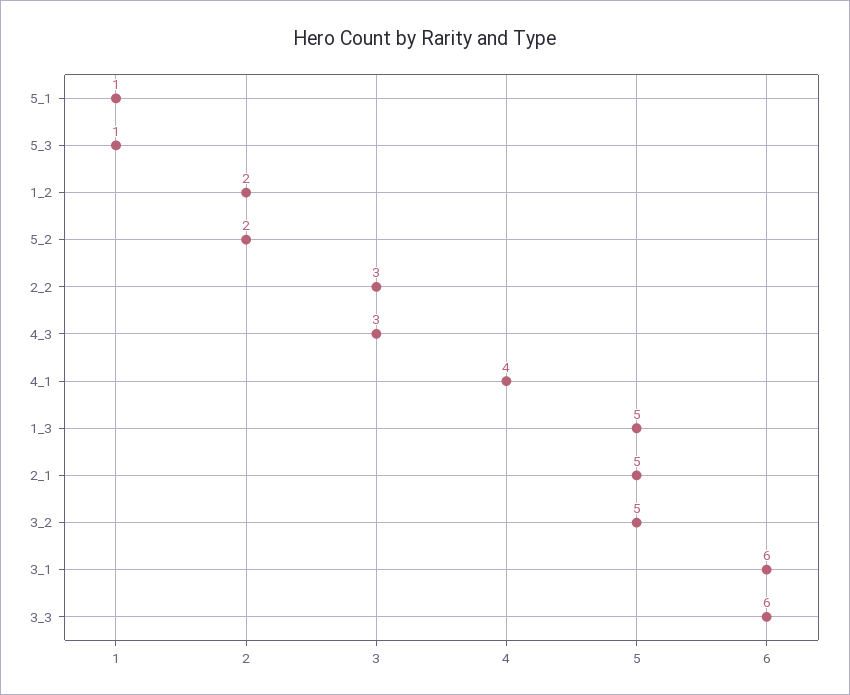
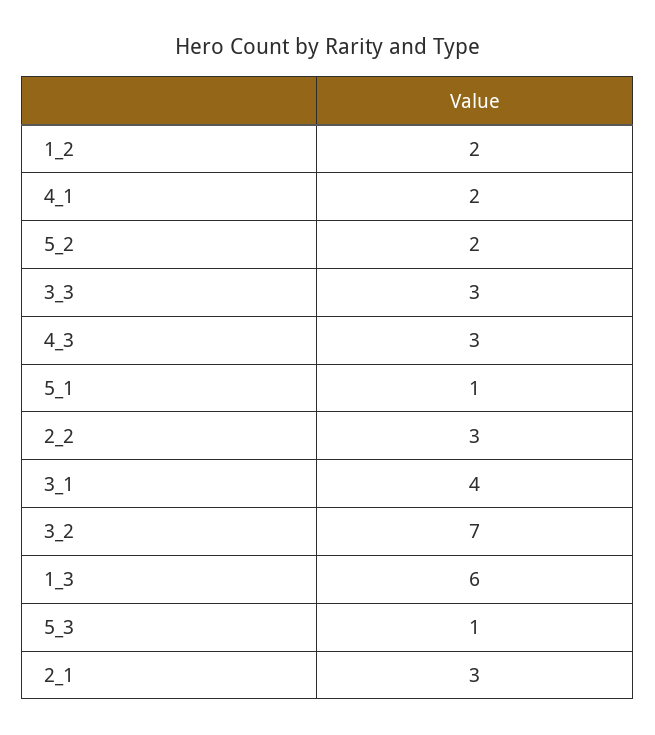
  {
    "5_1": 1,
    "5_3": 1,
    "1_2": 2,
    "5_2": 2,
    "2_2": 3,
    "4_3": 3,
-   "4_1": 4,
+   "4_1": 2,
-   "1_3": 5,
+   "1_3": 6,
-   "2_1": 5,
+   "2_1": 3,
-   "3_2": 5,
+   "3_2": 7,
-   "3_1": 6,
+   "3_1": 4,
-   "3_3": 6
+   "3_3": 3
  }

